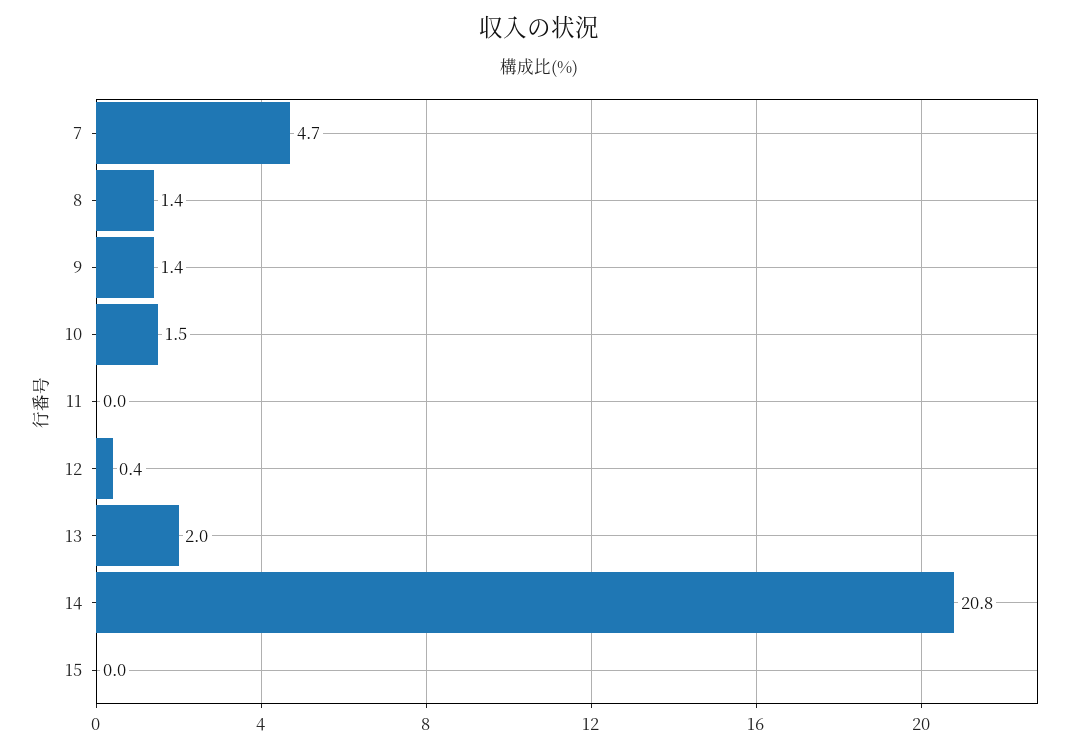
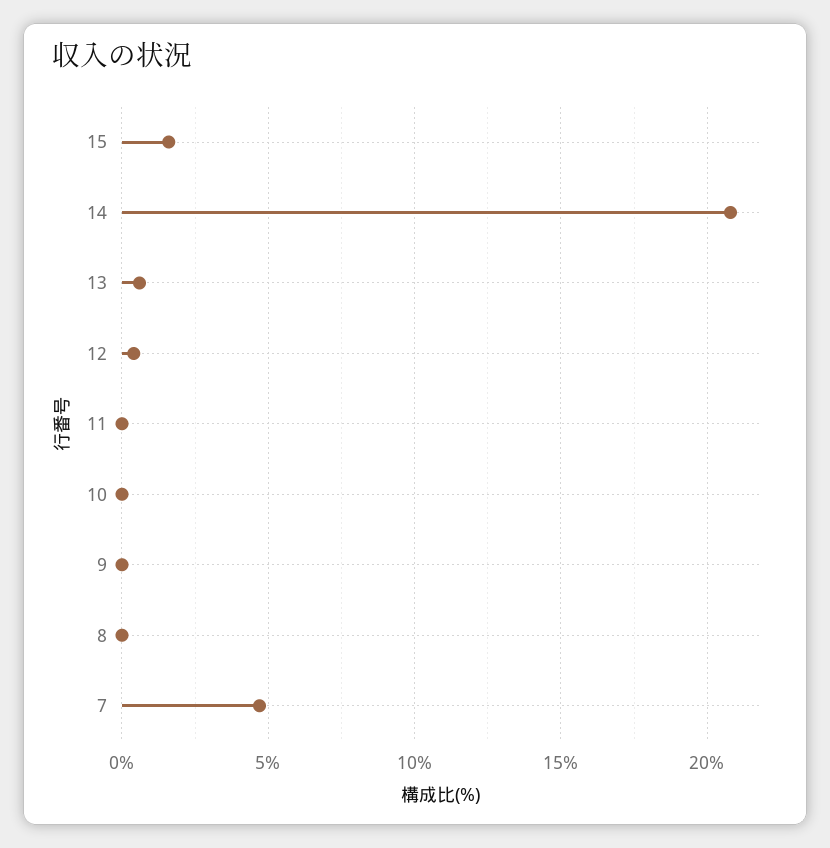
  {
    "7": 4.7,
-   "8": 1.4,
+   "8": 0,
-   "9": 1.4,
+   "9": 0,
-   "10": 1.5,
+   "10": 0,
    "11": 0,
    "12": 0.4,
-   "13": 2,
+   "13": 0.5,
    "14": 20.8,
-   "15": 0
+   "15": 1.5
  }

